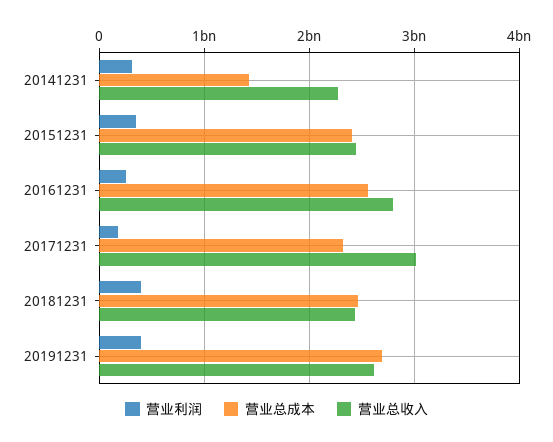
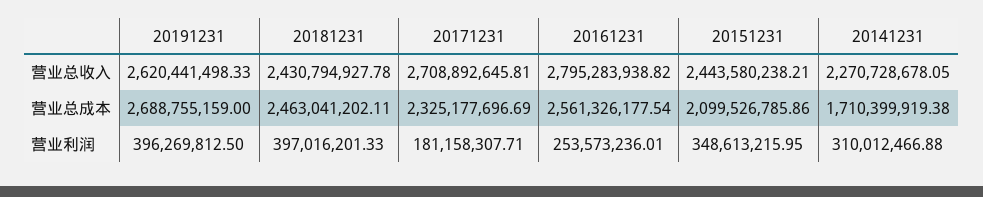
  {
    "营业利润": {
      "20141231": 310012466.88,
      "20151231": 348613215.95,
      "20161231": 253573236.01,
      "20171231": 181158307.71,
      "20181231": 397016201.33,
      "20191231": 396269812.5
    },
    "营业总成本": {
-     "20141231": 1400000000,
+     "20141231": 1710399919.38,
-     "20151231": 2400000000,
+     "20151231": 2099526785.86,
      "20161231": 2561326177.54,
      "20171231": 2325177696.69,
      "20181231": 2463041202.11,
      "20191231": 2688755159
    },
    "营业总收入": {
      "20141231": 2270728678.05,
      "20151231": 2443580238.21,
      "20161231": 2795283938.82,
-     "20171231": 3000000000,
+     "20171231": 2708892645.81,
      "20181231": 2430794927.78,
      "20191231": 2620441498.33
    }
  }

